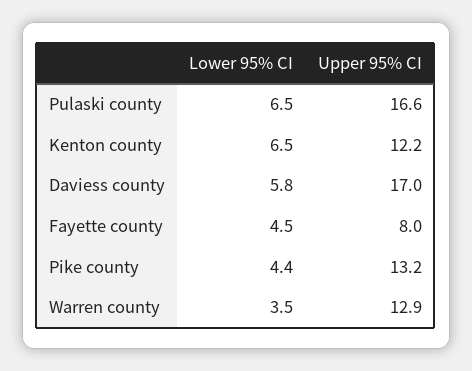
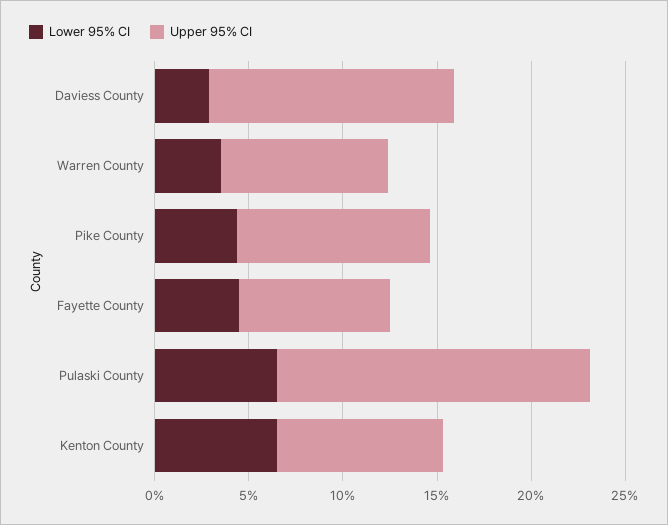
  {
    "Lower 95% CI": {
      "Pulaski county": 6.5,
      "Kenton county": 6.5,
-     "Daviess county": 5.8,
+     "Daviess county": 3,
      "Fayette county": 4.5,
      "Pike county": 4.4,
      "Warren county": 3.5
    },
    "Upper 95% CI": {
      "Pulaski county": 16.6,
-     "Kenton county": 12.2,
+     "Kenton county": 9,
-     "Daviess county": 17,
+     "Daviess county": 13,
      "Fayette county": 8,
-     "Pike county": 13.2,
+     "Pike county": 10,
-     "Warren county": 12.9
+     "Warren county": 9
    }
  }

